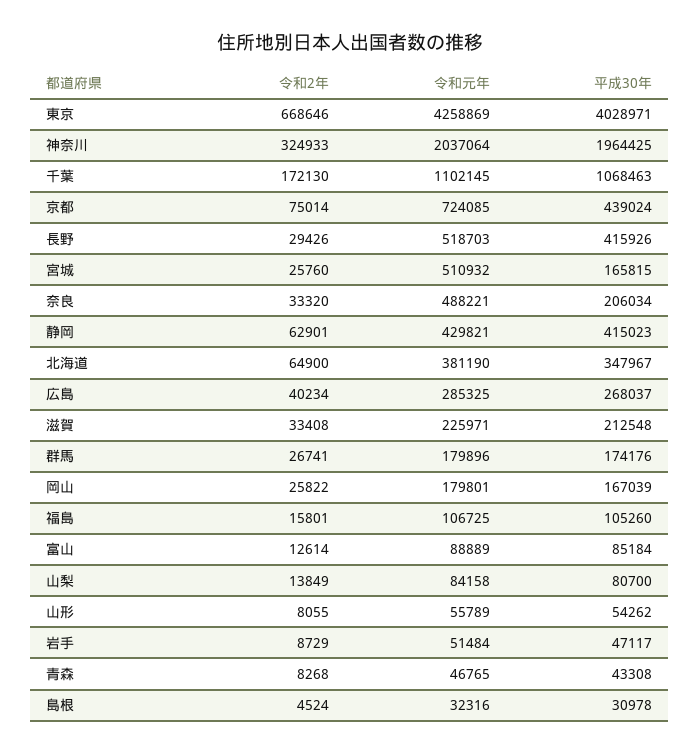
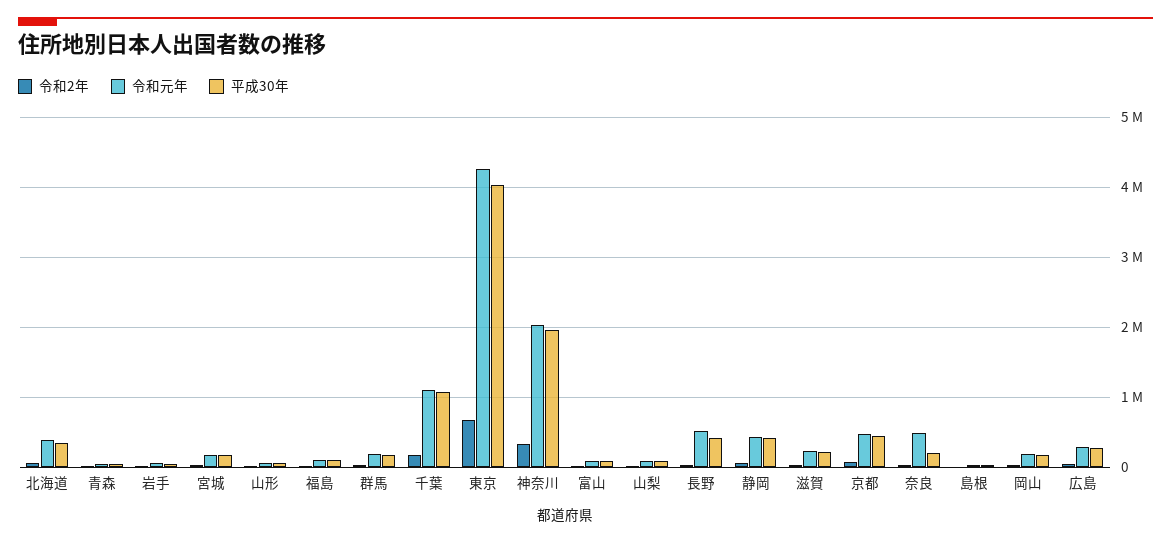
  {
    "令和2年": {
      "東京": 668646,
      "神奈川": 324933,
      "千葉": 172130,
      "京都": 75014,
      "長野": 29426,
      "宮城": 25760,
      "奈良": 33320,
      "静岡": 62901,
      "北海道": 64900,
      "広島": 40234,
      "滋賀": 33408,
      "群馬": 26741,
      "岡山": 25822,
      "福島": 15801,
      "富山": 12614,
      "山梨": 13849,
      "山形": 8055,
      "岩手": 8729,
      "青森": 8268,
      "島根": 4524
    },
    "令和元年": {
      "東京": 4258869,
      "神奈川": 2037064,
      "千葉": 1102145,
-     "京都": 724085,
+     "京都": 500000,
      "長野": 518703,
-     "宮城": 510932,
+     "宮城": 200000,
      "奈良": 488221,
      "静岡": 429821,
      "北海道": 381190,
      "広島": 285325,
      "滋賀": 225971,
      "群馬": 179896,
      "岡山": 179801,
      "福島": 106725,
      "富山": 88889,
      "山梨": 84158,
      "山形": 55789,
      "岩手": 51484,
      "青森": 46765,
      "島根": 32316
    },
    "平成30年": {
      "東京": 4028971,
      "神奈川": 1964425,
      "千葉": 1068463,
      "京都": 439024,
      "長野": 415926,
      "宮城": 165815,
      "奈良": 206034,
      "静岡": 415023,
      "北海道": 347967,
      "広島": 268037,
      "滋賀": 212548,
      "群馬": 174176,
      "岡山": 167039,
      "福島": 105260,
      "富山": 85184,
      "山梨": 80700,
      "山形": 54262,
      "岩手": 47117,
      "青森": 43308,
      "島根": 30978
    }
  }

